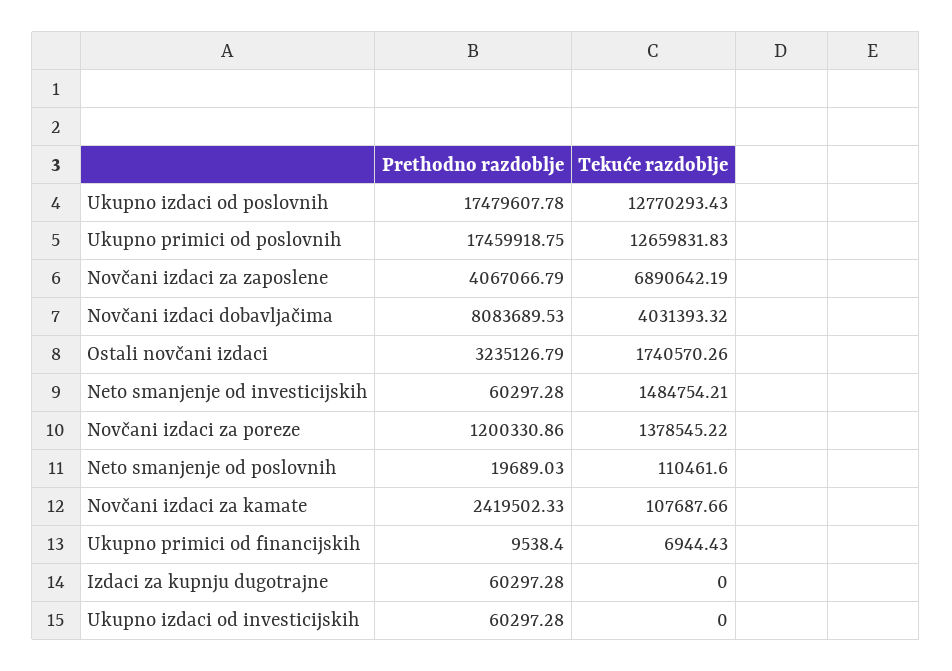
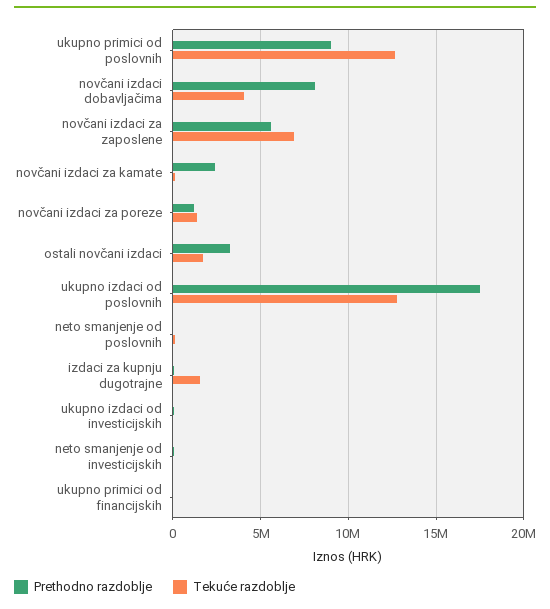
  {
    "Prethodno razdoblje": {
      "Ukupno izdaci od poslovnih": 17479607.78,
-     "Ukupno primici od poslovnih": 17459918.75,
+     "Ukupno primici od poslovnih": 9000000,
-     "Novčani izdaci za zaposlene": 4067066.79,
+     "Novčani izdaci za zaposlene": 5500000,
      "Novčani izdaci dobavljačima": 8083689.53,
      "Ostali novčani izdaci": 3235126.79,
      "Neto smanjenje od investicijskih": 60297.28,
      "Novčani izdaci za poreze": 1200330.86,
      "Neto smanjenje od poslovnih": 19689.03,
      "Novčani izdaci za kamate": 2419502.33,
      "Ukupno primici od financijskih": 9538.4,
      "Izdaci za kupnju dugotrajne": 60297.28,
      "Ukupno izdaci od investicijskih": 60297.28
    },
    "Tekuće razdoblje": {
      "Ukupno izdaci od poslovnih": 12770293.43,
      "Ukupno primici od poslovnih": 12659831.83,
      "Novčani izdaci za zaposlene": 6890642.19,
      "Novčani izdaci dobavljačima": 4031393.32,
      "Ostali novčani izdaci": 1740570.26,
-     "Neto smanjenje od investicijskih": 1484754.21,
+     "Neto smanjenje od investicijskih": 0,
      "Novčani izdaci za poreze": 1378545.22,
      "Neto smanjenje od poslovnih": 110461.6,
      "Novčani izdaci za kamate": 107687.66,
      "Ukupno primici od financijskih": 6944.43,
-     "Izdaci za kupnju dugotrajne": 0,
+     "Izdaci za kupnju dugotrajne": 1500000,
      "Ukupno izdaci od investicijskih": 0
    }
  }

